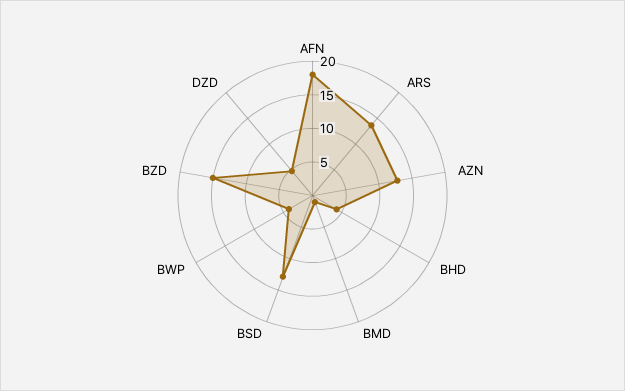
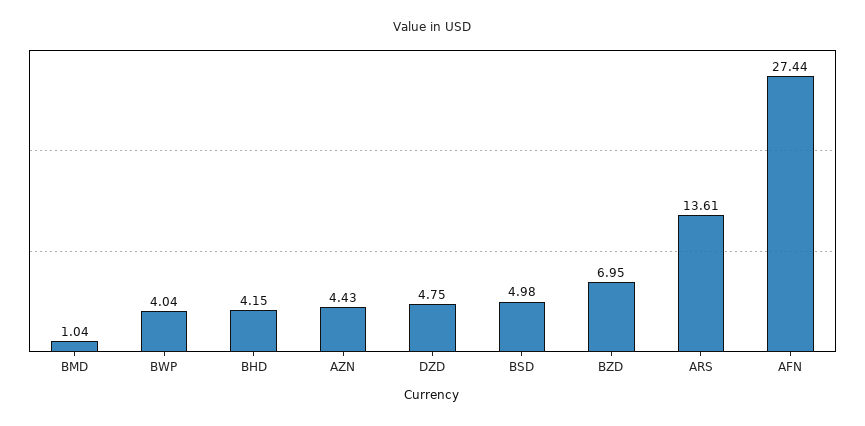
  {
-   "AFN": 17.5,
+   "AFN": 27.44,
    "ARS": 13.61,
-   "AZN": 12.5,
+   "AZN": 4.43,
    "BHD": 4.15,
    "BMD": 1.04,
-   "BSD": 12.5,
+   "BSD": 4.98,
    "BWP": 4.04,
-   "BZD": 15,
+   "BZD": 6.95,
    "DZD": 4.75
  }

